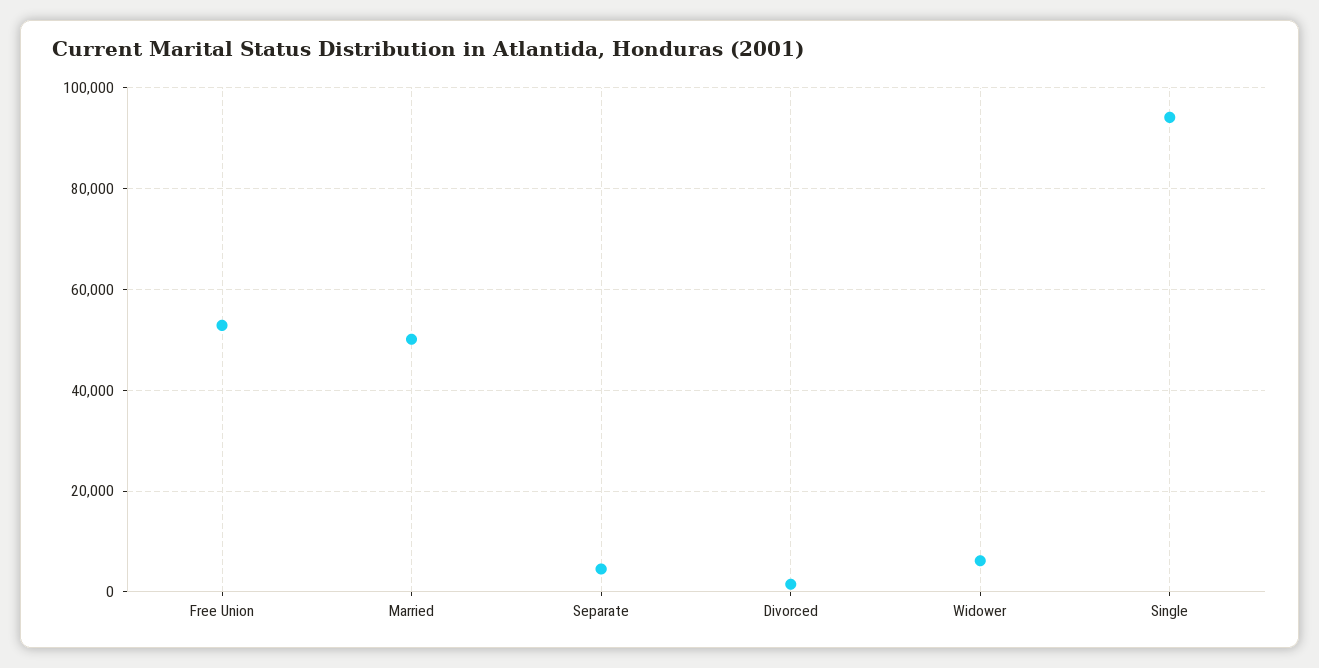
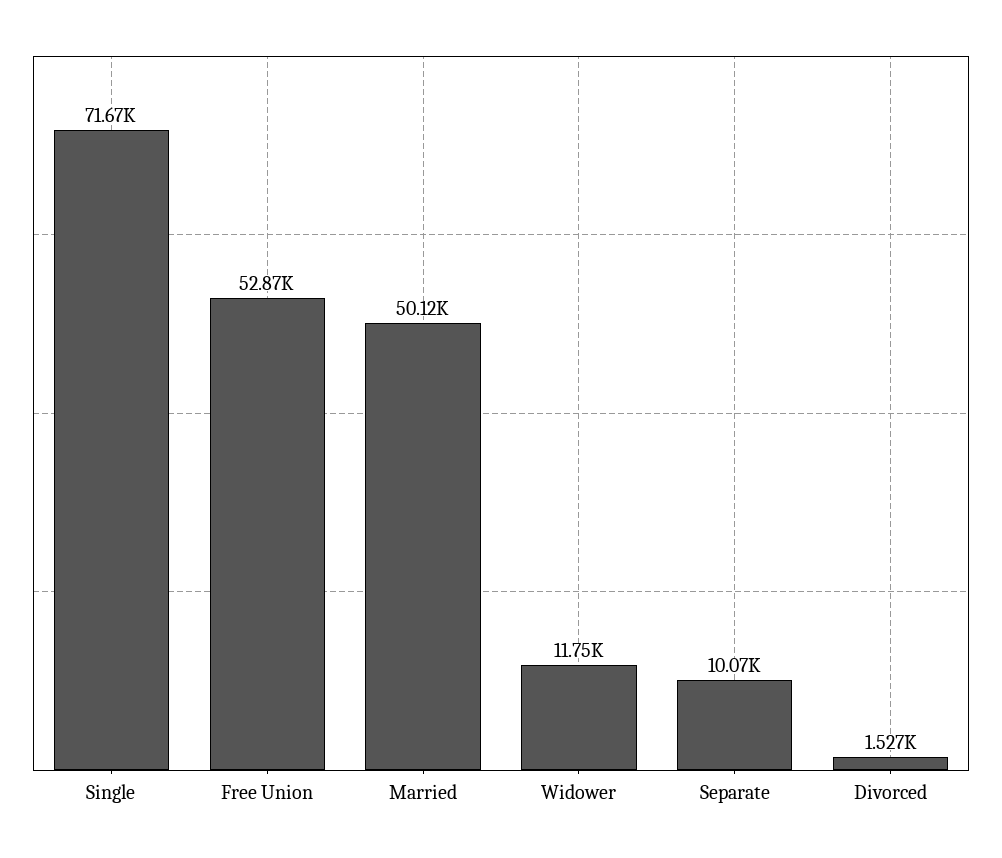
  {
    "Free Union": 52870,
    "Married": 50120,
-   "Separate": 4000,
+   "Separate": 10070,
    "Divorced": 1527,
-   "Widower": 6000,
+   "Widower": 11750,
-   "Single": 94000
+   "Single": 71670
  }

